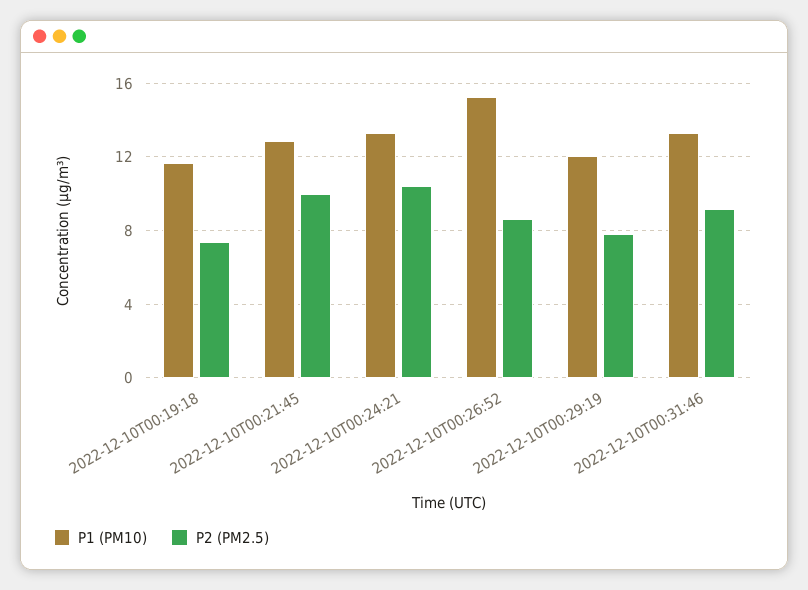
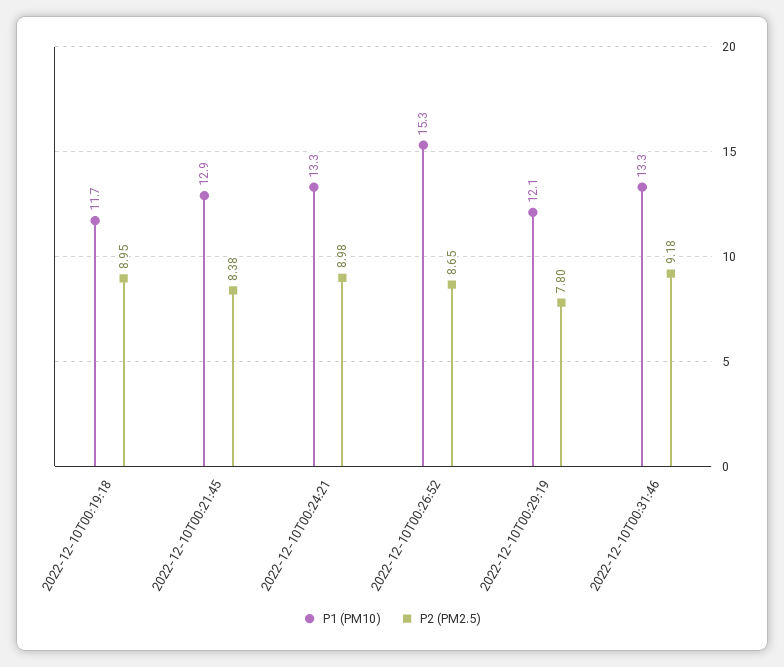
  {
    "P1 (PM10)": {
      "2022-12-10T00:19:18": 11.7,
      "2022-12-10T00:21:45": 12.9,
      "2022-12-10T00:24:21": 13.3,
      "2022-12-10T00:26:52": 15.3,
      "2022-12-10T00:29:19": 12.1,
      "2022-12-10T00:31:46": 13.3
    },
    "P2 (PM2.5)": {
-     "2022-12-10T00:19:18": 7.5,
+     "2022-12-10T00:19:18": 8.95,
-     "2022-12-10T00:21:45": 10,
+     "2022-12-10T00:21:45": 8.38,
-     "2022-12-10T00:24:21": 10.5,
+     "2022-12-10T00:24:21": 8.98,
      "2022-12-10T00:26:52": 8.65,
      "2022-12-10T00:29:19": 7.8,
      "2022-12-10T00:31:46": 9.18
    }
  }

